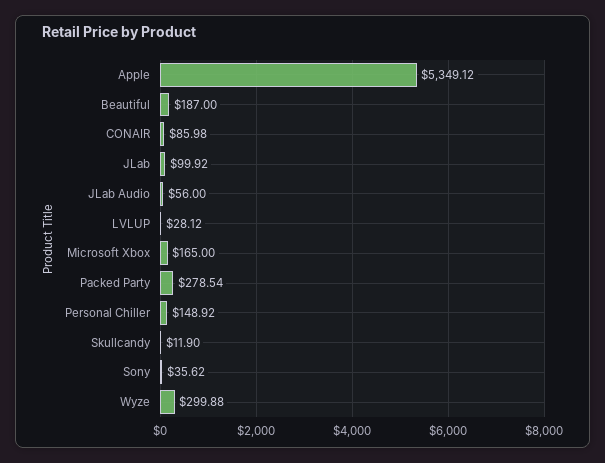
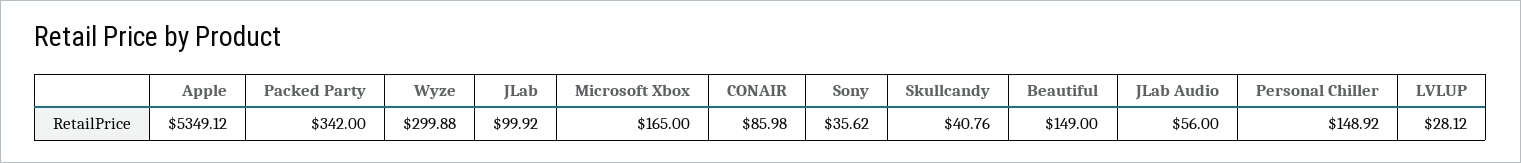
  {
    "Apple": 5349.12,
-   "Beautiful": 187,
+   "Beautiful": 149,
    "CONAIR": 85.98,
    "JLab": 99.92,
    "JLab Audio": 56,
    "LVLUP": 28.12,
    "Microsoft Xbox": 165,
-   "Packed Party": 278.54,
+   "Packed Party": 342,
    "Personal Chiller": 148.92,
-   "Skullcandy": 11.9,
+   "Skullcandy": 40.76,
    "Sony": 35.62,
    "Wyze": 299.88
  }

